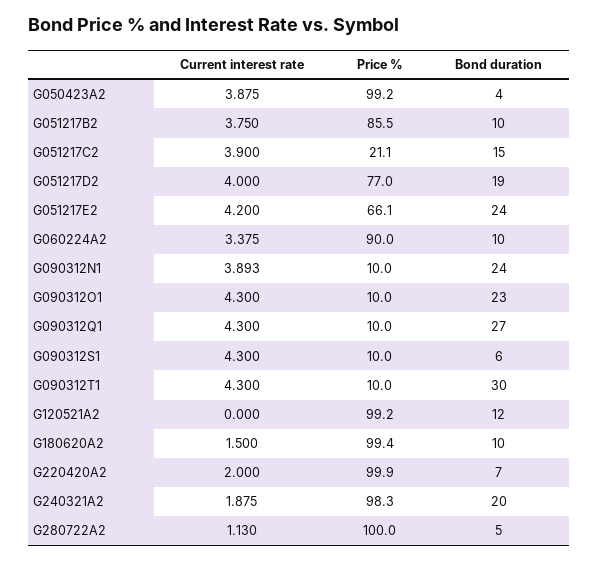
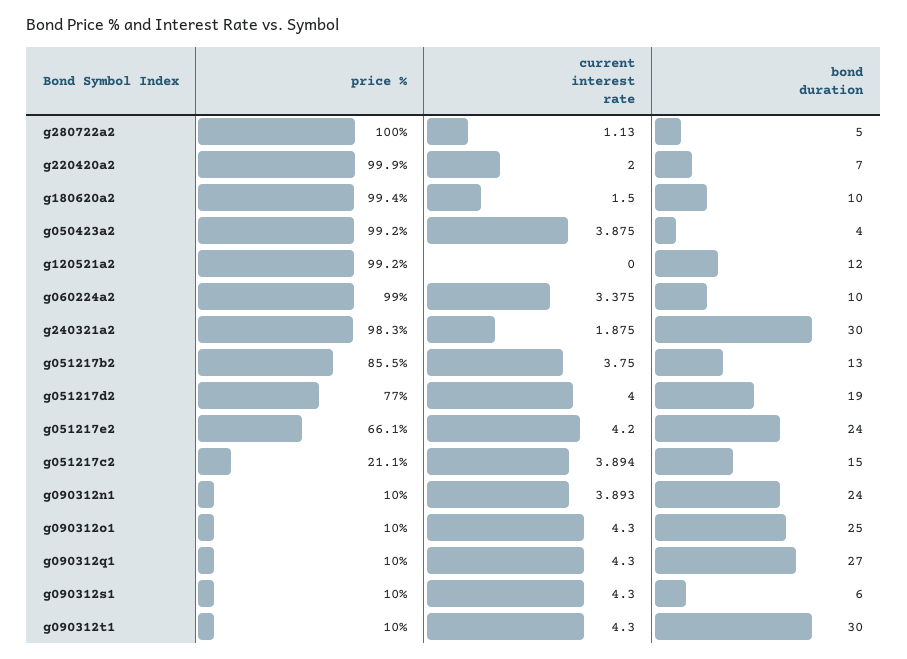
  {
    "Current interest rate": {
      "G050423A2": 3.875,
      "G051217B2": 3.75,
-     "G051217C2": 3.9,
+     "G051217C2": 3.894,
      "G051217D2": 4,
      "G051217E2": 4.2,
      "G060224A2": 3.375,
      "G090312N1": 3.893,
      "G090312O1": 4.3,
      "G090312Q1": 4.3,
      "G090312S1": 4.3,
      "G090312T1": 4.3,
      "G120521A2": 0,
      "G180620A2": 1.5,
      "G220420A2": 2,
      "G240321A2": 1.875,
      "G280722A2": 1.13
    },
    "Price %": {
      "G050423A2": 99.2,
      "G051217B2": 85.5,
      "G051217C2": 21.1,
      "G051217D2": 77,
      "G051217E2": 66.1,
-     "G060224A2": 90,
+     "G060224A2": 99,
      "G090312N1": 10,
      "G090312O1": 10,
      "G090312Q1": 10,
      "G090312S1": 10,
      "G090312T1": 10,
      "G120521A2": 99.2,
      "G180620A2": 99.4,
      "G220420A2": 99.9,
      "G240321A2": 98.3,
      "G280722A2": 100
    },
    "Bond duration": {
      "G050423A2": 4,
-     "G051217B2": 10,
+     "G051217B2": 13,
      "G051217C2": 15,
      "G051217D2": 19,
      "G051217E2": 24,
      "G060224A2": 10,
      "G090312N1": 24,
-     "G090312O1": 23,
+     "G090312O1": 25,
      "G090312Q1": 27,
      "G090312S1": 6,
      "G090312T1": 30,
      "G120521A2": 12,
      "G180620A2": 10,
      "G220420A2": 7,
-     "G240321A2": 20,
+     "G240321A2": 30,
      "G280722A2": 5
    }
  }

